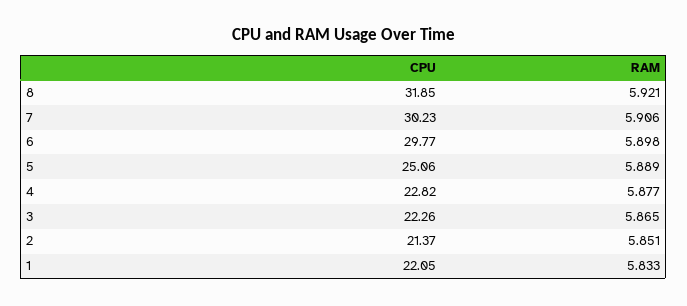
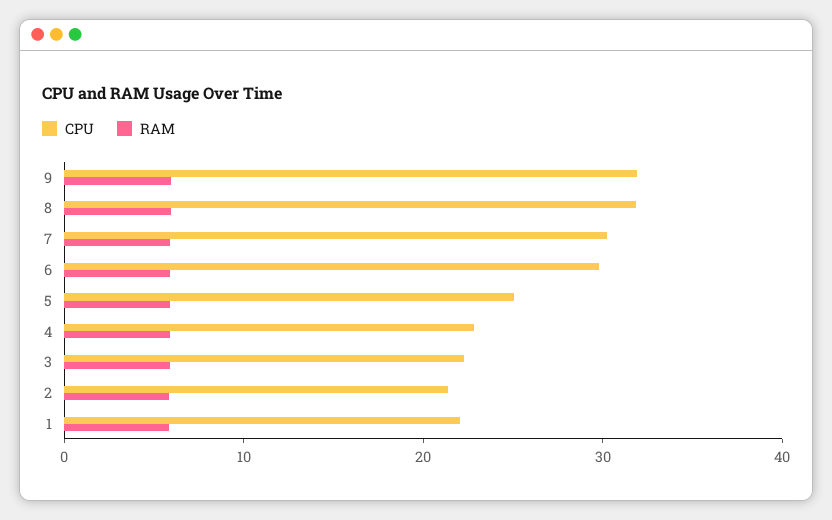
  {
    "CPU": {
      "8": 31.85,
      "7": 30.23,
      "6": 29.77,
      "5": 25.06,
      "4": 22.82,
      "3": 22.26,
      "2": 21.37,
-     "1": 22.05
+     "1": 22.05,
+     "9": 32
    },
    "RAM": {
      "8": 5.921,
      "7": 5.906,
      "6": 5.898,
      "5": 5.889,
      "4": 5.877,
      "3": 5.865,
      "2": 5.851,
-     "1": 5.833
+     "1": 5.833,
+     "9": 6
    }
  }

